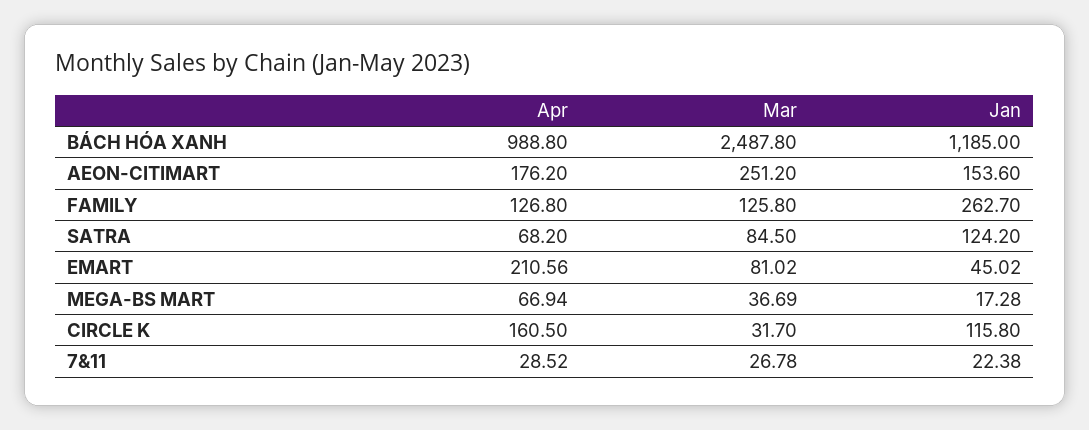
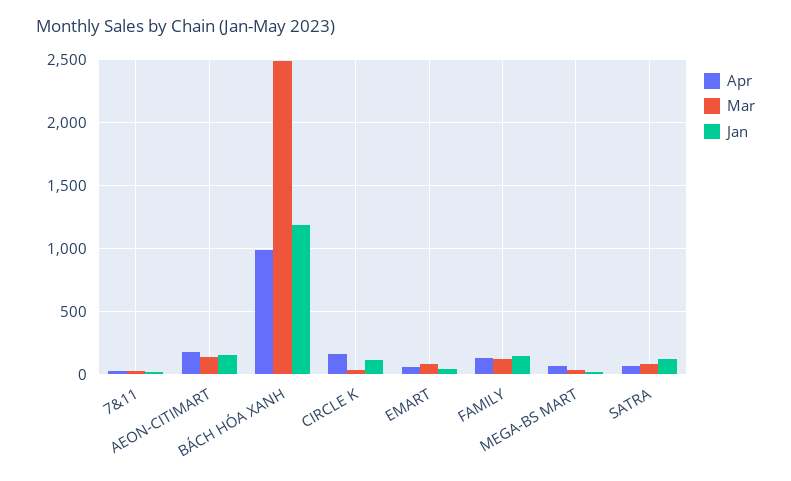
  {
    "Apr": {
      "BÁCH HÓA XANH": 988.8,
      "AEON-CITIMART": 176.2,
      "FAMILY": 126.8,
      "SATRA": 68.2,
-     "EMART": 210.56,
+     "EMART": 50,
      "MEGA-BS MART": 66.94,
      "CIRCLE K": 160.5,
      "7&11": 28.52
    },
    "Mar": {
      "BÁCH HÓA XANH": 2487.8,
-     "AEON-CITIMART": 251.2,
+     "AEON-CITIMART": 150,
      "FAMILY": 125.8,
      "SATRA": 84.5,
      "EMART": 81.02,
      "MEGA-BS MART": 36.69,
      "CIRCLE K": 31.7,
      "7&11": 26.78
    },
    "Jan": {
      "BÁCH HÓA XANH": 1185,
      "AEON-CITIMART": 153.6,
-     "FAMILY": 262.7,
+     "FAMILY": 150,
      "SATRA": 124.2,
      "EMART": 45.02,
      "MEGA-BS MART": 17.28,
      "CIRCLE K": 115.8,
      "7&11": 22.38
    }
  }

